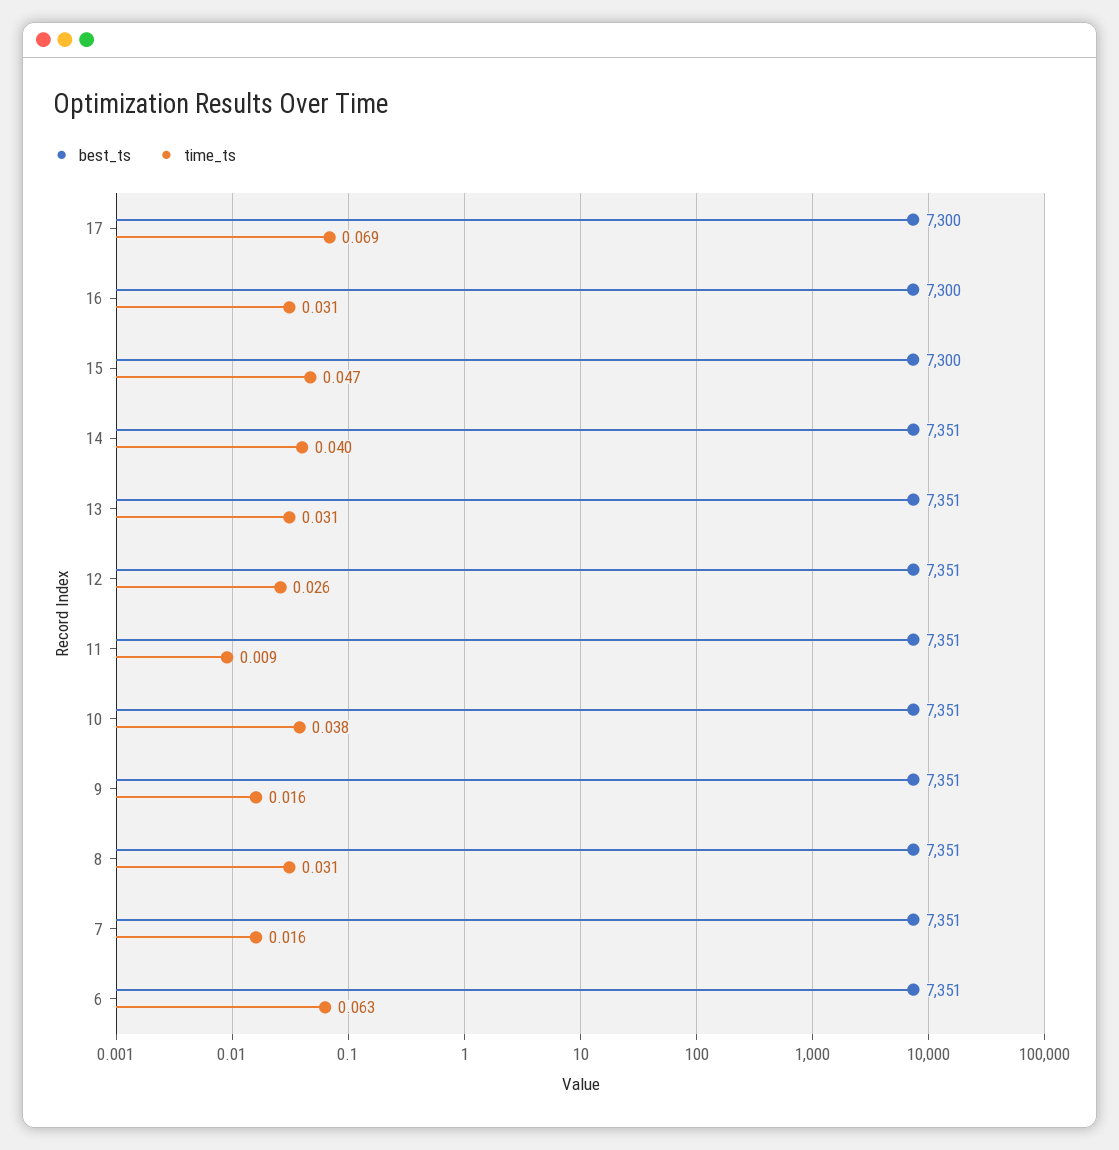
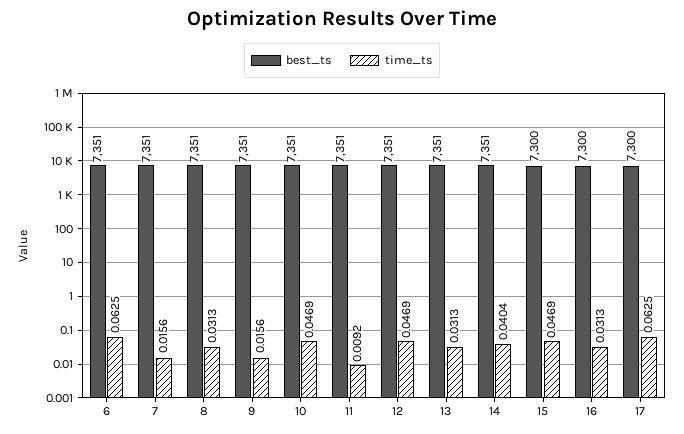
  {
    "best_ts": {
      "17": 7300,
      "16": 7300,
      "15": 7300,
      "14": 7351,
      "13": 7351,
      "12": 7351,
      "11": 7351,
      "10": 7351,
      "9": 7351,
      "8": 7351,
      "7": 7351,
      "6": 7351
    },
    "time_ts": {
-     "17": 0.069,
+     "17": 0.0625,
      "16": 0.0313,
      "15": 0.0469,
      "14": 0.0404,
      "13": 0.0313,
-     "12": 0.026,
+     "12": 0.0469,
      "11": 0.0092,
-     "10": 0.038,
+     "10": 0.0469,
      "9": 0.0156,
      "8": 0.0313,
      "7": 0.0156,
      "6": 0.0625
    }
  }

